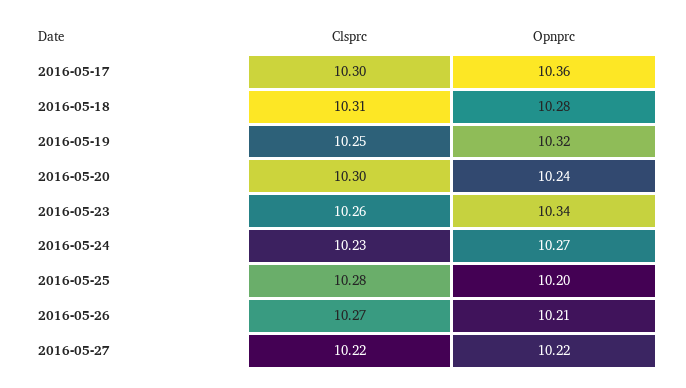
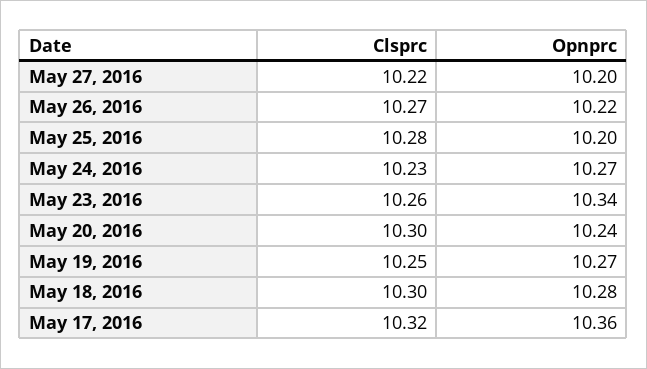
  {
    "Clsprc": {
-     "2016-05-17": 10.3,
+     "2016-05-17": 10.32,
-     "2016-05-18": 10.31,
+     "2016-05-18": 10.3,
      "2016-05-19": 10.25,
      "2016-05-20": 10.3,
      "2016-05-23": 10.26,
      "2016-05-24": 10.23,
      "2016-05-25": 10.28,
      "2016-05-26": 10.27,
      "2016-05-27": 10.22
    },
    "Opnprc": {
      "2016-05-17": 10.36,
      "2016-05-18": 10.28,
-     "2016-05-19": 10.32,
+     "2016-05-19": 10.27,
      "2016-05-20": 10.24,
      "2016-05-23": 10.34,
      "2016-05-24": 10.27,
      "2016-05-25": 10.2,
-     "2016-05-26": 10.21,
+     "2016-05-26": 10.22,
-     "2016-05-27": 10.22
+     "2016-05-27": 10.2
    }
  }

